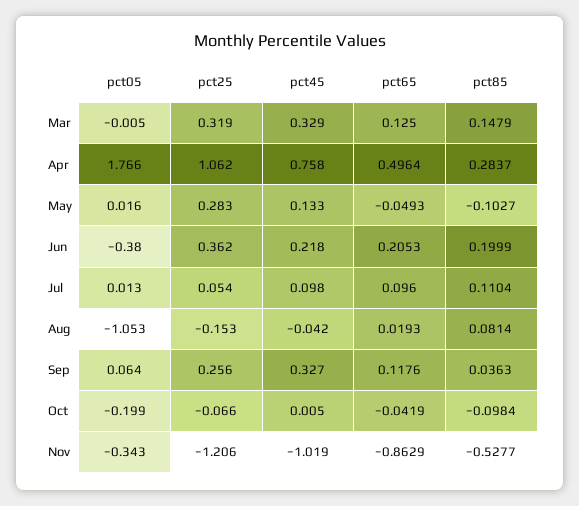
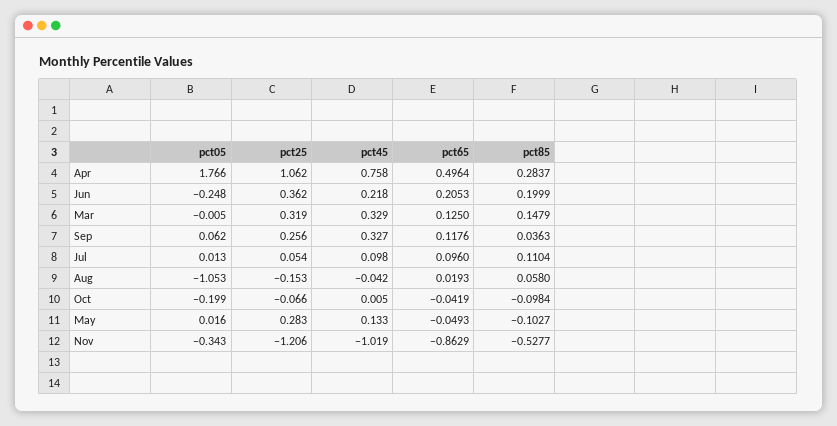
  {
    "pct05": {
      "Mar": -0.005,
      "Apr": 1.766,
      "May": 0.016,
-     "Jun": -0.38,
+     "Jun": -0.248,
      "Jul": 0.013,
      "Aug": -1.053,
-     "Sep": 0.064,
+     "Sep": 0.062,
      "Oct": -0.199,
      "Nov": -0.343
    },
    "pct25": {
      "Mar": 0.319,
      "Apr": 1.062,
      "May": 0.283,
      "Jun": 0.362,
      "Jul": 0.054,
      "Aug": -0.153,
      "Sep": 0.256,
      "Oct": -0.066,
      "Nov": -1.206
    },
    "pct45": {
      "Mar": 0.329,
      "Apr": 0.758,
      "May": 0.133,
      "Jun": 0.218,
      "Jul": 0.098,
      "Aug": -0.042,
      "Sep": 0.327,
      "Oct": 0.005,
      "Nov": -1.019
    },
    "pct65": {
      "Mar": 0.125,
      "Apr": 0.4964,
      "May": -0.0493,
      "Jun": 0.2053,
      "Jul": 0.096,
      "Aug": 0.0193,
      "Sep": 0.1176,
      "Oct": -0.0419,
      "Nov": -0.8629
    },
    "pct85": {
      "Mar": 0.1479,
      "Apr": 0.2837,
      "May": -0.1027,
      "Jun": 0.1999,
      "Jul": 0.1104,
-     "Aug": 0.0814,
+     "Aug": 0.058,
      "Sep": 0.0363,
      "Oct": -0.0984,
      "Nov": -0.5277
    }
  }

